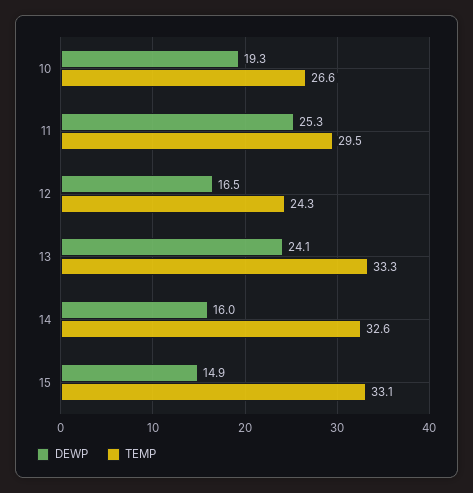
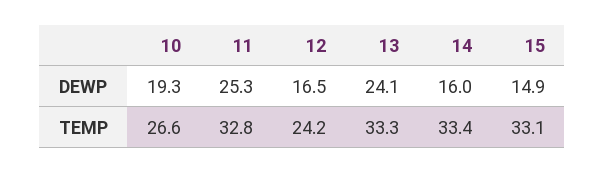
  {
    "DEWP": {
      "10": 19.3,
      "11": 25.3,
      "12": 16.5,
      "13": 24.1,
      "14": 16,
      "15": 14.9
    },
    "TEMP": {
      "10": 26.6,
-     "11": 29.5,
+     "11": 32.8,
-     "12": 24.3,
+     "12": 24.2,
      "13": 33.3,
-     "14": 32.6,
+     "14": 33.4,
      "15": 33.1
    }
  }

